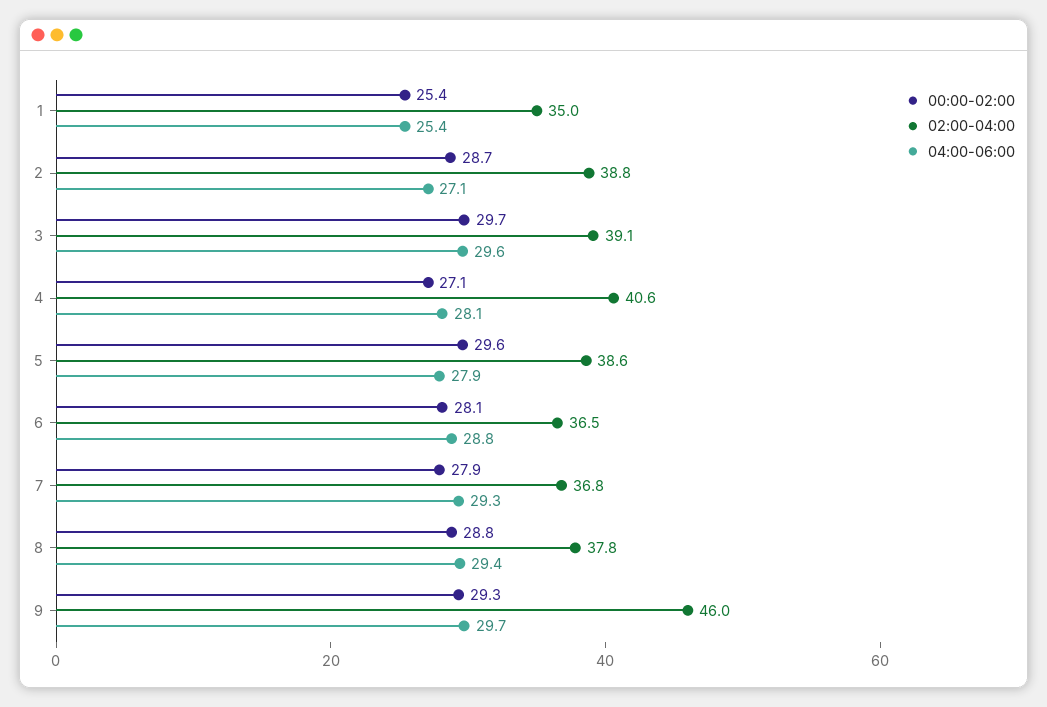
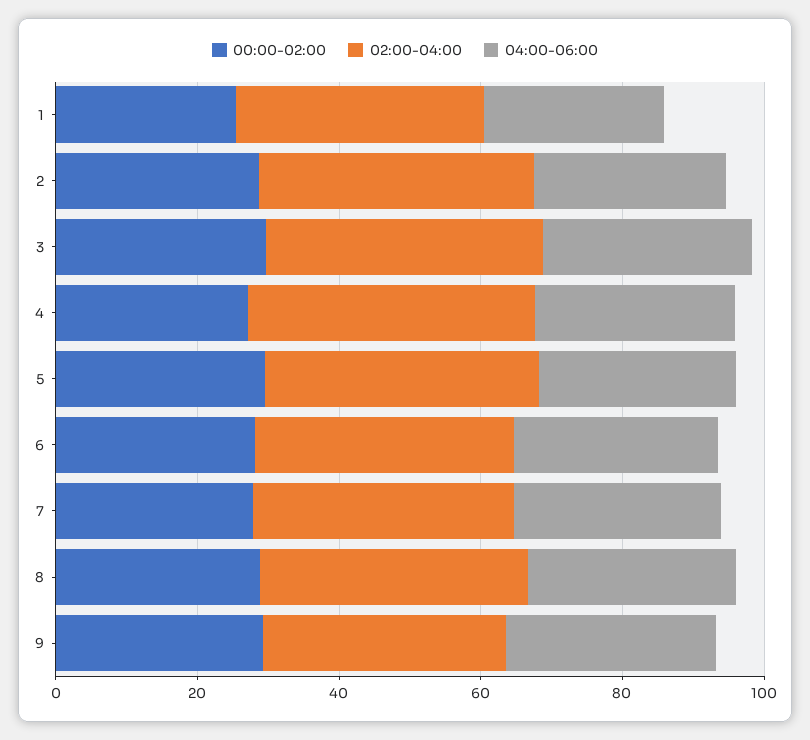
  {
    "00:00-02:00": {
      "1": 25.4,
      "2": 28.7,
      "3": 29.7,
      "4": 27.1,
      "5": 29.6,
      "6": 28.1,
      "7": 27.9,
      "8": 28.8,
      "9": 29.3
    },
    "02:00-04:00": {
      "1": 35,
      "2": 38.8,
      "3": 39.1,
      "4": 40.6,
      "5": 38.6,
      "6": 36.5,
      "7": 36.8,
      "8": 37.8,
-     "9": 46
+     "9": 35
    },
    "04:00-06:00": {
      "1": 25.4,
      "2": 27.1,
      "3": 29.6,
      "4": 28.1,
      "5": 27.9,
      "6": 28.8,
      "7": 29.3,
      "8": 29.4,
      "9": 29.7
    }
  }

